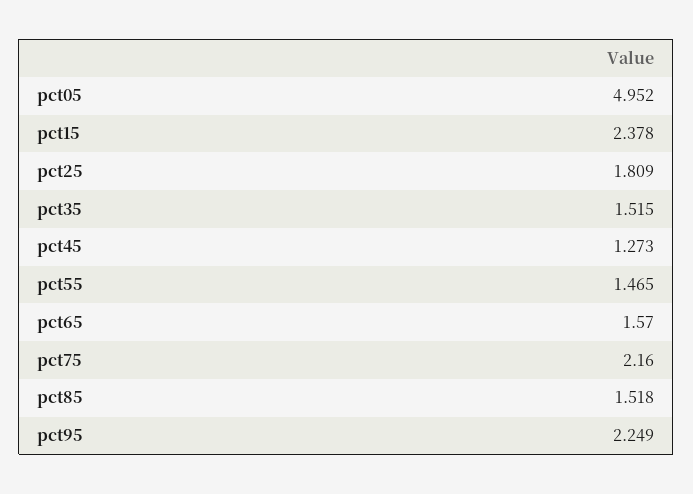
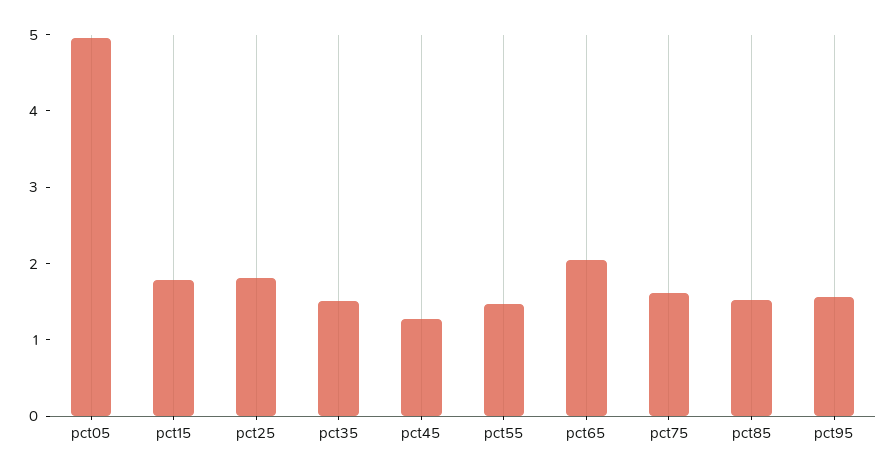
  {
    "pct05": 4.952,
-   "pct15": 2.378,
+   "pct15": 1.8,
    "pct25": 1.809,
    "pct35": 1.515,
    "pct45": 1.273,
    "pct55": 1.465,
-   "pct65": 1.57,
+   "pct65": 2,
-   "pct75": 2.16,
+   "pct75": 1.6,
    "pct85": 1.518,
-   "pct95": 2.249
+   "pct95": 1.6
  }

